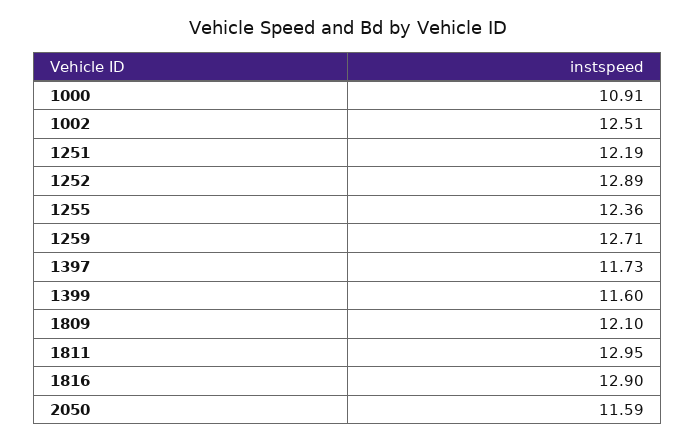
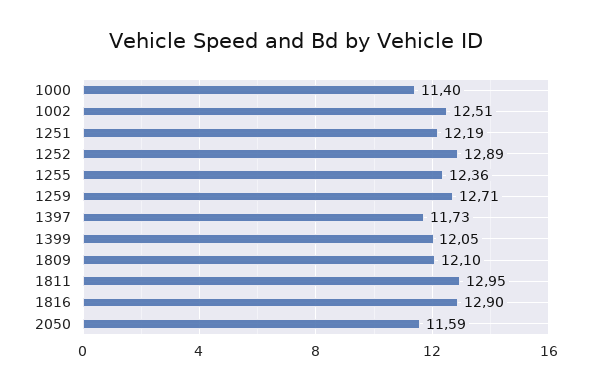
  {
-   "1000": 10.91,
+   "1000": 11.4,
    "1002": 12.51,
    "1251": 12.19,
    "1252": 12.89,
    "1255": 12.36,
    "1259": 12.71,
    "1397": 11.73,
-   "1399": 11.6,
+   "1399": 12.05,
    "1809": 12.1,
    "1811": 12.95,
    "1816": 12.9,
    "2050": 11.59
  }

